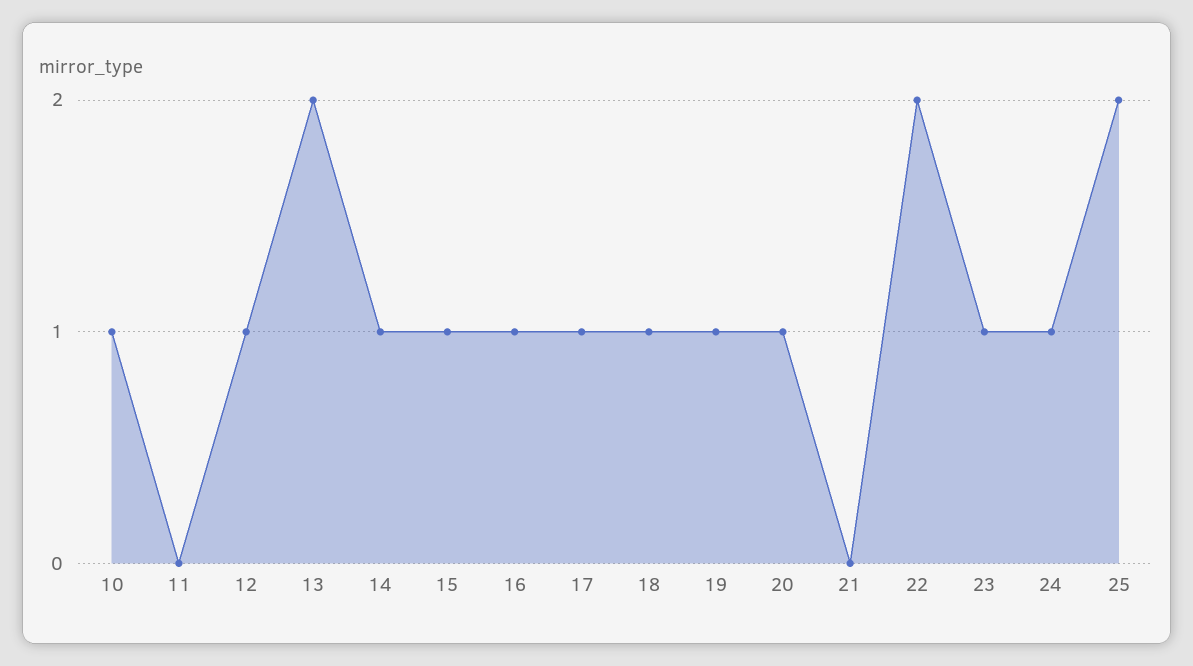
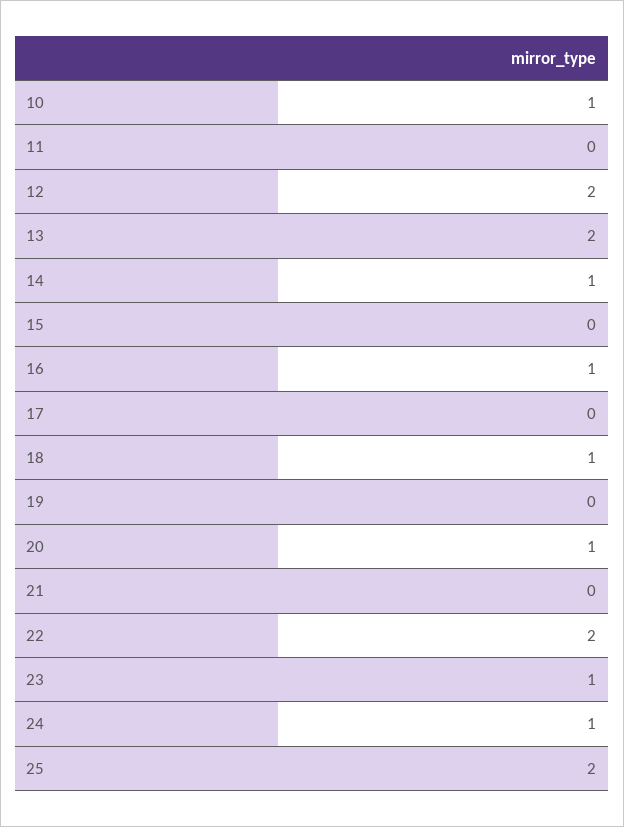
  {
    "10": 1,
    "11": 0,
-   "12": 1,
+   "12": 2,
    "13": 2,
    "14": 1,
-   "15": 1,
+   "15": 0,
    "16": 1,
-   "17": 1,
+   "17": 0,
    "18": 1,
-   "19": 1,
+   "19": 0,
    "20": 1,
    "21": 0,
    "22": 2,
    "23": 1,
    "24": 1,
    "25": 2
  }

